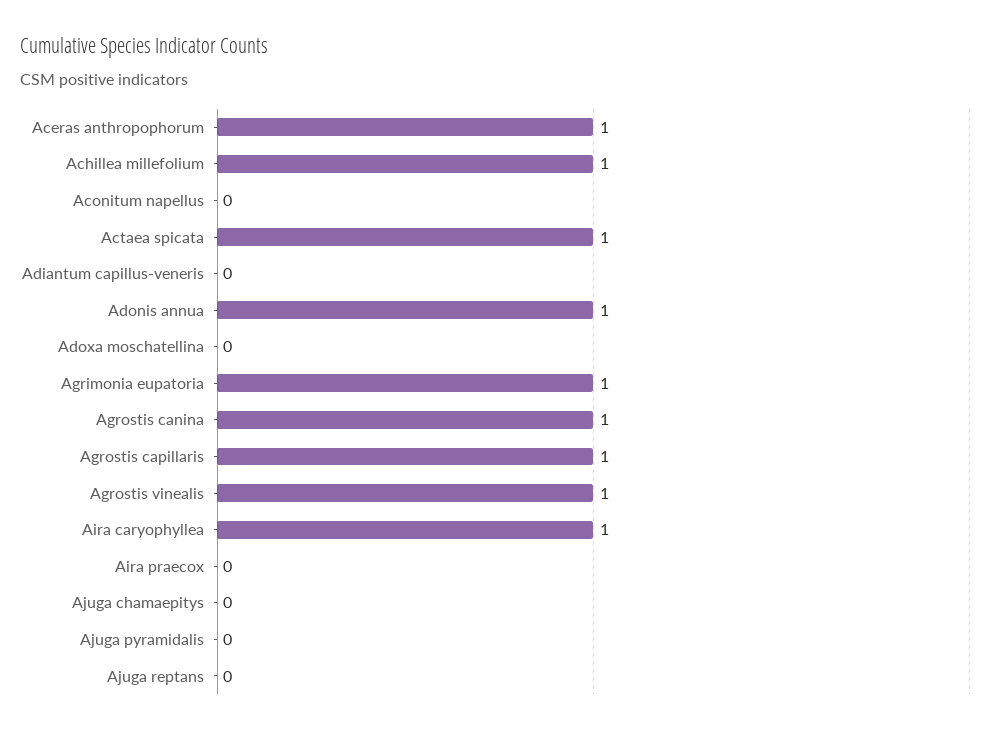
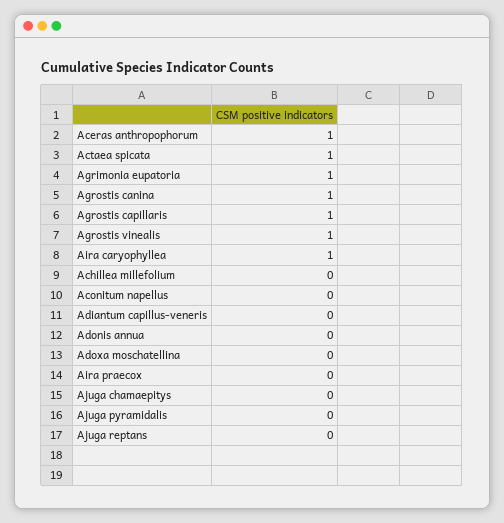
  {
    "Aceras anthropophorum": 1,
-   "Achillea millefolium": 1,
+   "Achillea millefolium": 0,
    "Aconitum napellus": 0,
    "Actaea spicata": 1,
    "Adiantum capillus-veneris": 0,
-   "Adonis annua": 1,
+   "Adonis annua": 0,
    "Adoxa moschatellina": 0,
    "Agrimonia eupatoria": 1,
    "Agrostis canina": 1,
    "Agrostis capillaris": 1,
    "Agrostis vinealis": 1,
    "Aira caryophyllea": 1,
    "Aira praecox": 0,
    "Ajuga chamaepitys": 0,
    "Ajuga pyramidalis": 0,
    "Ajuga reptans": 0
  }

